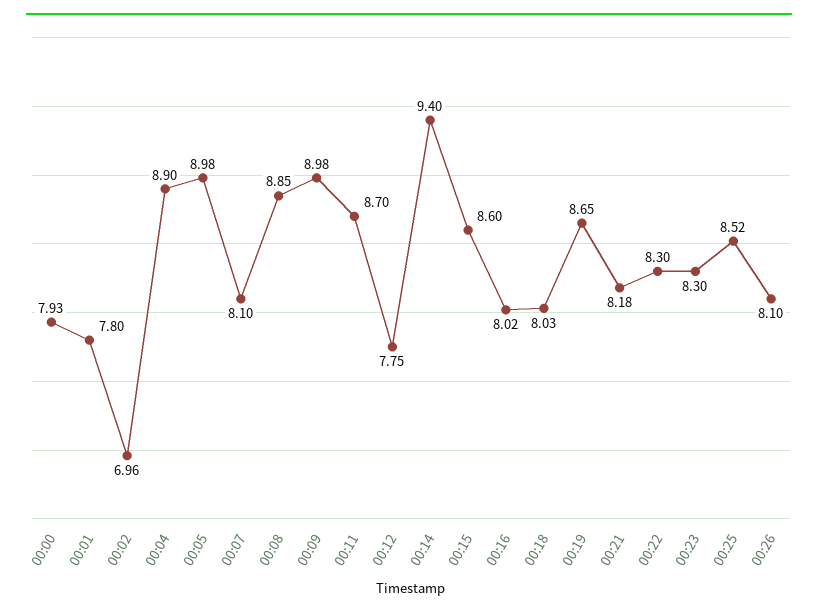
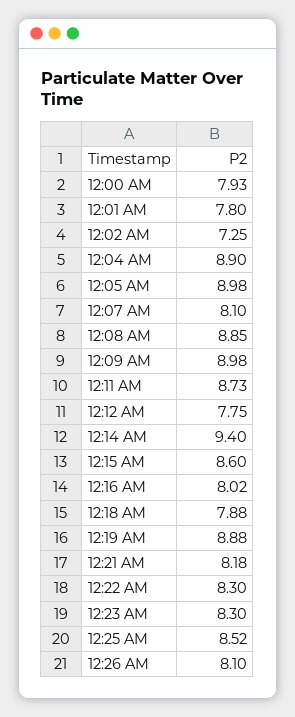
  {
    "00:00": 7.93,
    "00:01": 7.8,
-   "00:02": 6.96,
+   "00:02": 7.25,
    "00:04": 8.9,
    "00:05": 8.98,
    "00:07": 8.1,
    "00:08": 8.85,
    "00:09": 8.98,
-   "00:11": 8.7,
+   "00:11": 8.73,
    "00:12": 7.75,
    "00:14": 9.4,
    "00:15": 8.6,
    "00:16": 8.02,
-   "00:18": 8.03,
+   "00:18": 7.88,
-   "00:19": 8.65,
+   "00:19": 8.88,
    "00:21": 8.18,
    "00:22": 8.3,
    "00:23": 8.3,
    "00:25": 8.52,
    "00:26": 8.1
  }

